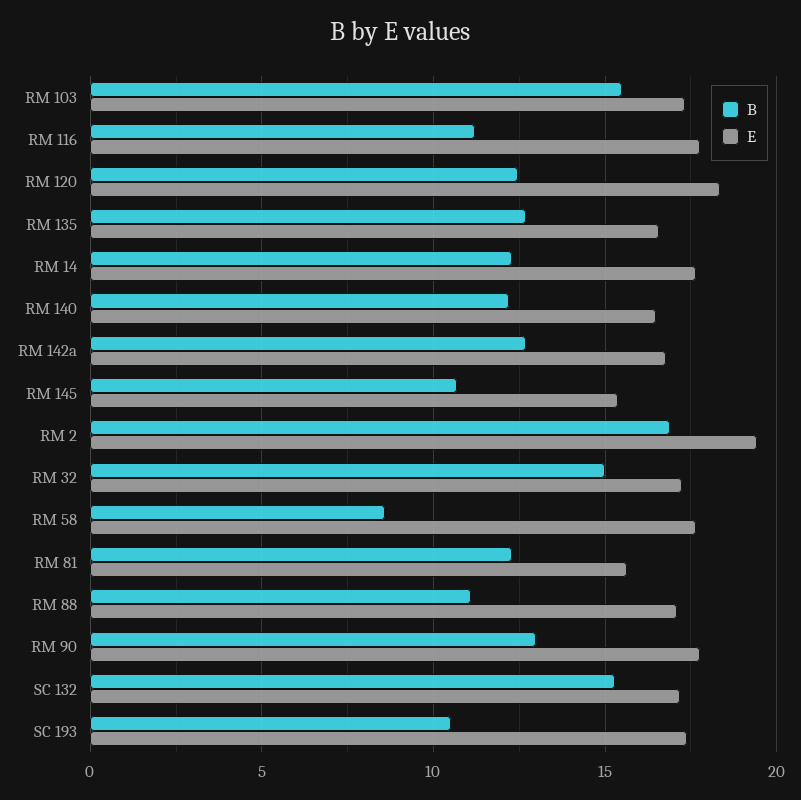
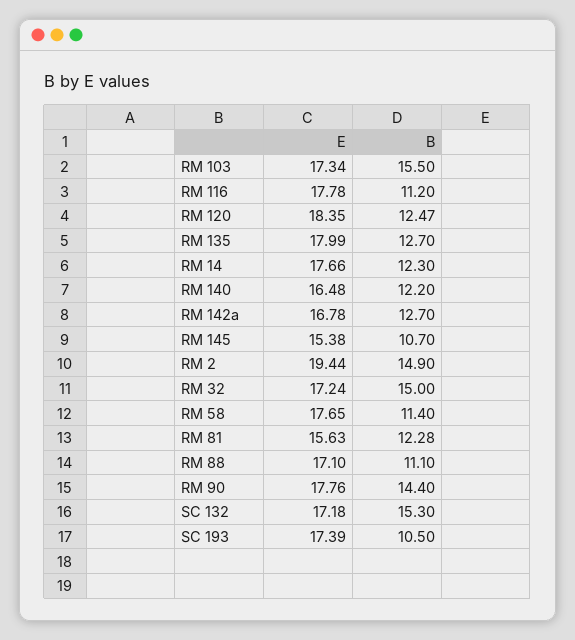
  {
    "B": {
      "RM 103": 15.5,
      "RM 116": 11.2,
      "RM 120": 12.47,
      "RM 135": 12.7,
      "RM 14": 12.3,
      "RM 140": 12.2,
      "RM 142a": 12.7,
      "RM 145": 10.7,
-     "RM 2": 17,
+     "RM 2": 14.9,
      "RM 32": 15,
-     "RM 58": 8.5,
+     "RM 58": 11.4,
      "RM 81": 12.28,
      "RM 88": 11.1,
-     "RM 90": 13,
+     "RM 90": 14.4,
      "SC 132": 15.3,
      "SC 193": 10.5
    },
    "E": {
      "RM 103": 17.34,
      "RM 116": 17.78,
      "RM 120": 18.35,
-     "RM 135": 16.5,
+     "RM 135": 17.99,
      "RM 14": 17.66,
      "RM 140": 16.48,
      "RM 142a": 16.78,
      "RM 145": 15.38,
      "RM 2": 19.44,
      "RM 32": 17.24,
      "RM 58": 17.65,
      "RM 81": 15.63,
      "RM 88": 17.1,
      "RM 90": 17.76,
      "SC 132": 17.18,
      "SC 193": 17.39
    }
  }

